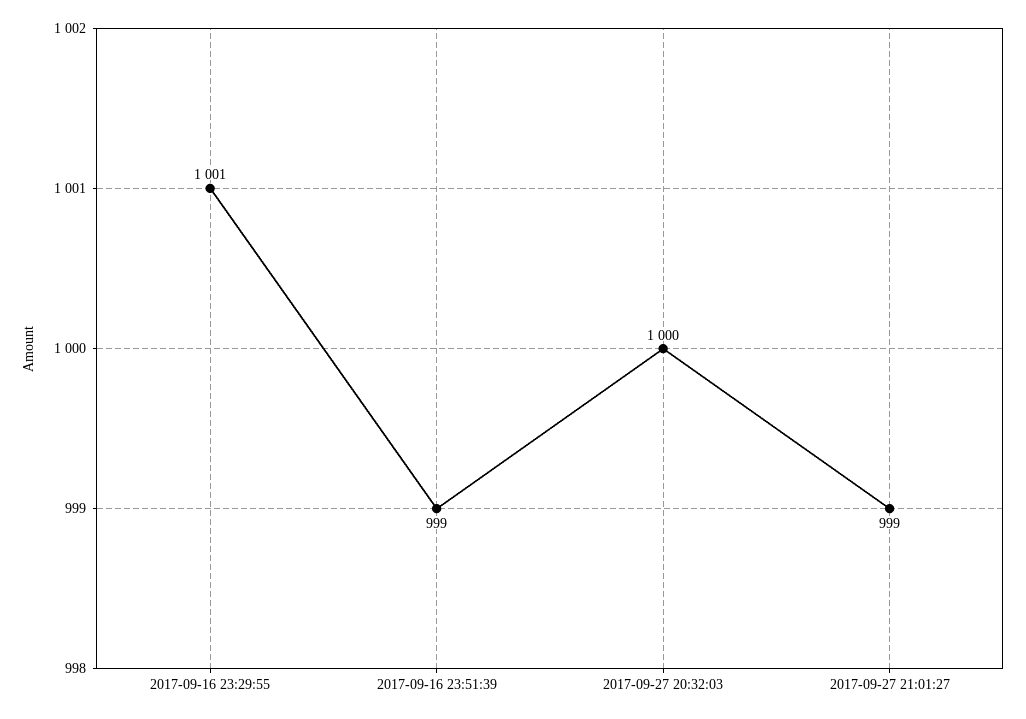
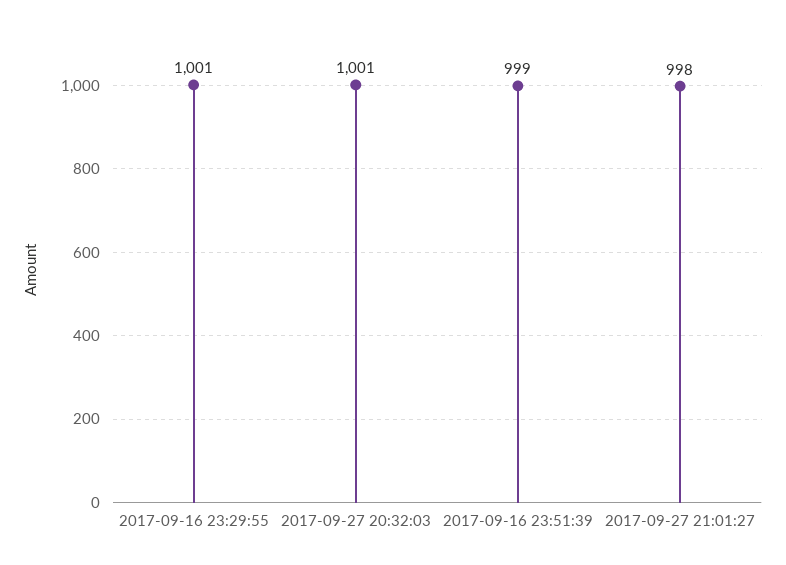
  {
    "2017-09-16 23:29:55": 1001,
    "2017-09-16 23:51:39": 999,
-   "2017-09-27 20:32:03": 1000,
+   "2017-09-27 20:32:03": 1001,
-   "2017-09-27 21:01:27": 999
+   "2017-09-27 21:01:27": 998
  }

